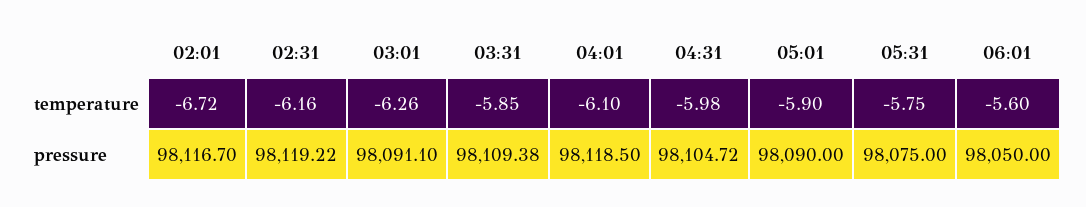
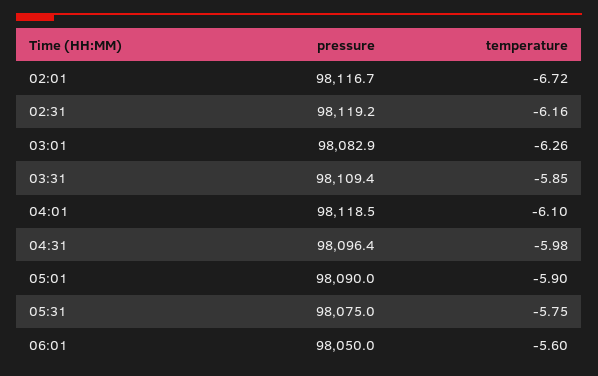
  {
    "02:01": {
      "temperature": -6.72,
      "pressure": 98116.7
    },
    "02:31": {
      "temperature": -6.16,
      "pressure": 98119.22
    },
    "03:01": {
      "temperature": -6.26,
-     "pressure": 98091.1
+     "pressure": 98082.9
    },
    "03:31": {
      "temperature": -5.85,
      "pressure": 98109.38
    },
    "04:01": {
      "temperature": -6.1,
      "pressure": 98118.5
    },
    "04:31": {
      "temperature": -5.98,
-     "pressure": 98104.72
+     "pressure": 98096.4
    },
    "05:01": {
      "temperature": -5.9,
      "pressure": 98090
    },
    "05:31": {
      "temperature": -5.75,
      "pressure": 98075
    },
    "06:01": {
      "temperature": -5.6,
      "pressure": 98050
    }
  }

